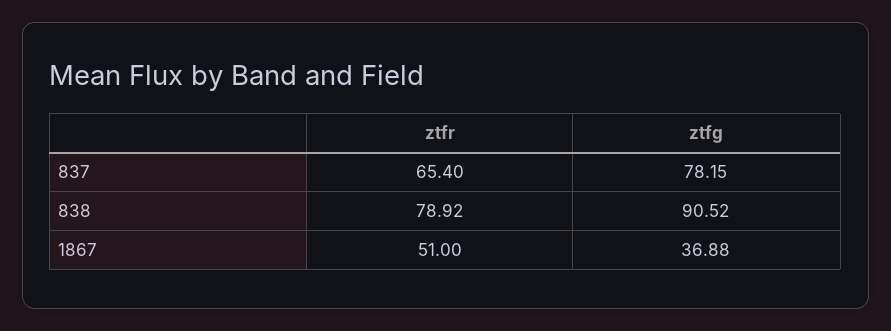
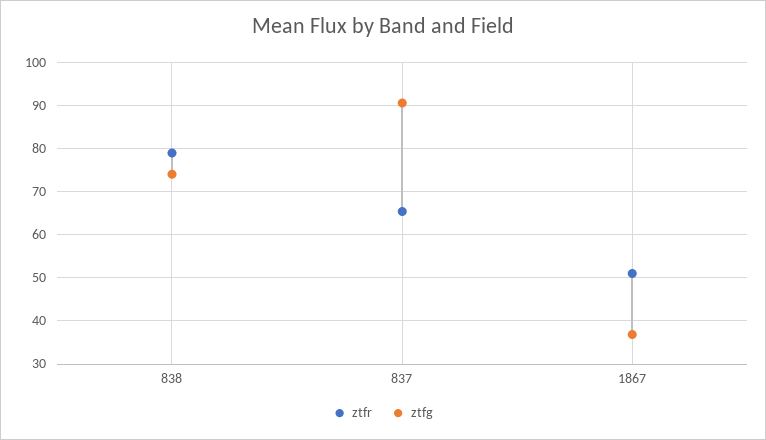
  {
    "ztfr": {
      "837": 65.4,
      "838": 78.92,
      "1867": 51
    },
    "ztfg": {
-     "837": 78.15,
+     "837": 90,
-     "838": 90.52,
+     "838": 74,
      "1867": 36.88
    }
  }

